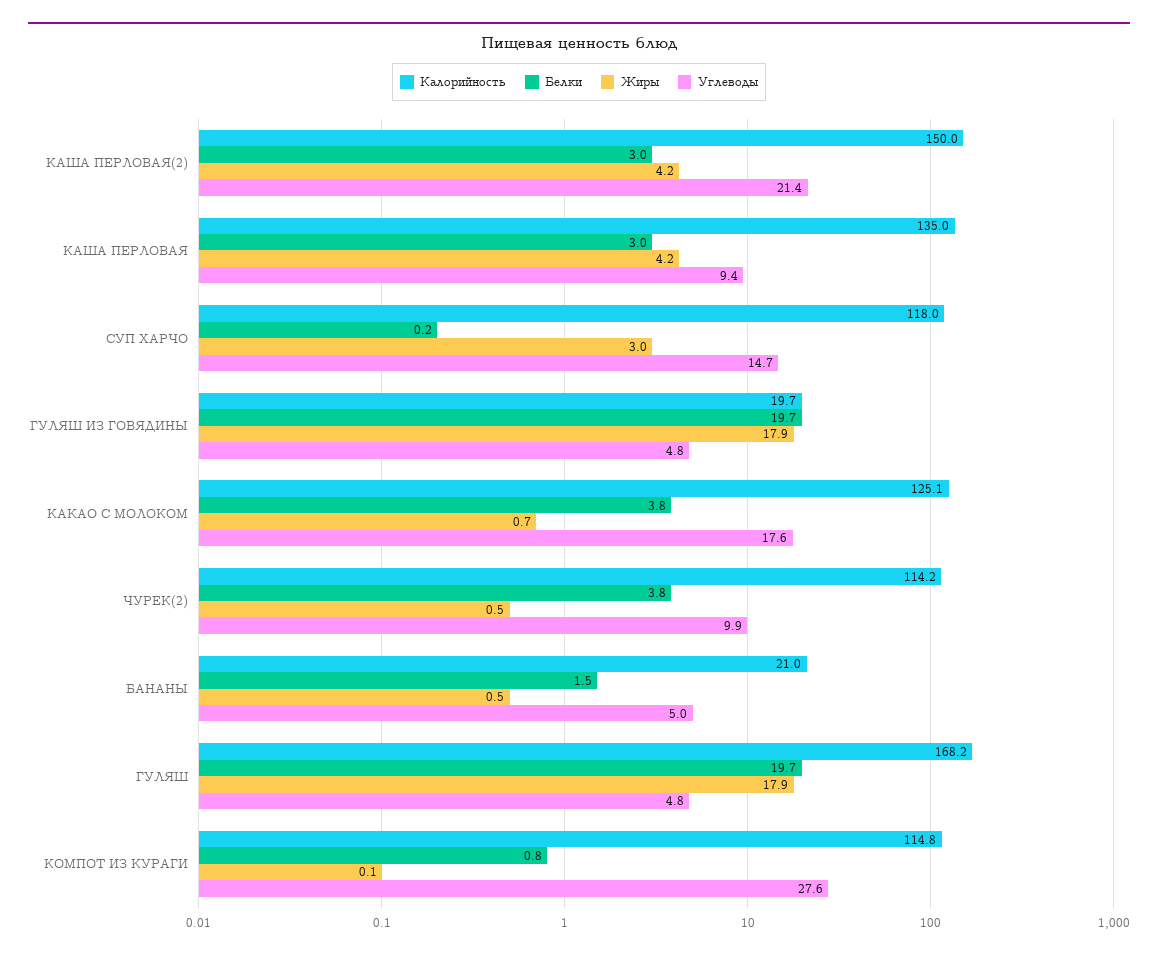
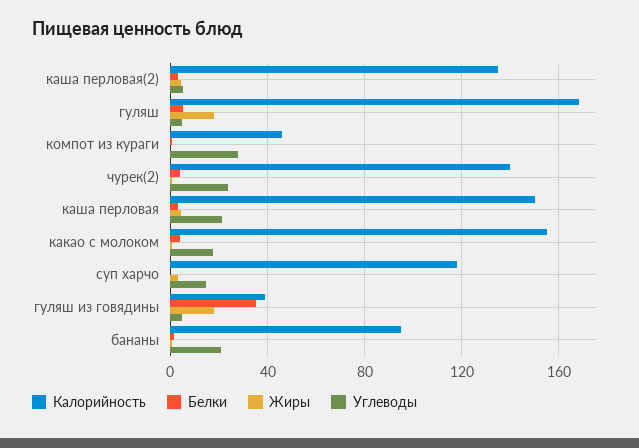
  {
    "Калорийность": {
-     "КАША ПЕРЛОВАЯ(2)": 150,
+     "КАША ПЕРЛОВАЯ(2)": 135,
-     "КАША ПЕРЛОВАЯ": 135,
+     "КАША ПЕРЛОВАЯ": 150,
      "СУП ХАРЧО": 118,
-     "ГУЛЯШ ИЗ ГОВЯДИНЫ": 19.7,
+     "ГУЛЯШ ИЗ ГОВЯДИНЫ": 40,
-     "КАКАО С МОЛОКОМ": 125.1,
+     "КАКАО С МОЛОКОМ": 155,
-     "ЧУРЕК(2)": 114.2,
+     "ЧУРЕК(2)": 140,
-     "БАНАНЫ": 21,
+     "БАНАНЫ": 95,
      "ГУЛЯШ": 168.2,
-     "КОМПОТ ИЗ КУРАГИ": 114.8
+     "КОМПОТ ИЗ КУРАГИ": 45
    },
    "Белки": {
      "КАША ПЕРЛОВАЯ(2)": 3,
      "КАША ПЕРЛОВАЯ": 3,
      "СУП ХАРЧО": 0.2,
-     "ГУЛЯШ ИЗ ГОВЯДИНЫ": 19.7,
+     "ГУЛЯШ ИЗ ГОВЯДИНЫ": 35,
      "КАКАО С МОЛОКОМ": 3.8,
      "ЧУРЕК(2)": 3.8,
      "БАНАНЫ": 1.5,
-     "ГУЛЯШ": 19.7,
+     "ГУЛЯШ": 5,
      "КОМПОТ ИЗ КУРАГИ": 0.8
    },
    "Жиры": {
      "КАША ПЕРЛОВАЯ(2)": 4.2,
      "КАША ПЕРЛОВАЯ": 4.2,
      "СУП ХАРЧО": 3,
      "ГУЛЯШ ИЗ ГОВЯДИНЫ": 17.9,
      "КАКАО С МОЛОКОМ": 0.7,
      "ЧУРЕК(2)": 0.5,
      "БАНАНЫ": 0.5,
      "ГУЛЯШ": 17.9,
      "КОМПОТ ИЗ КУРАГИ": 0.1
    },
    "Углеводы": {
-     "КАША ПЕРЛОВАЯ(2)": 21.4,
+     "КАША ПЕРЛОВАЯ(2)": 5,
-     "КАША ПЕРЛОВАЯ": 9.4,
+     "КАША ПЕРЛОВАЯ": 20,
      "СУП ХАРЧО": 14.7,
      "ГУЛЯШ ИЗ ГОВЯДИНЫ": 4.8,
      "КАКАО С МОЛОКОМ": 17.6,
-     "ЧУРЕК(2)": 9.9,
+     "ЧУРЕК(2)": 25,
-     "БАНАНЫ": 5,
+     "БАНАНЫ": 20,
      "ГУЛЯШ": 4.8,
      "КОМПОТ ИЗ КУРАГИ": 27.6
    }
  }

